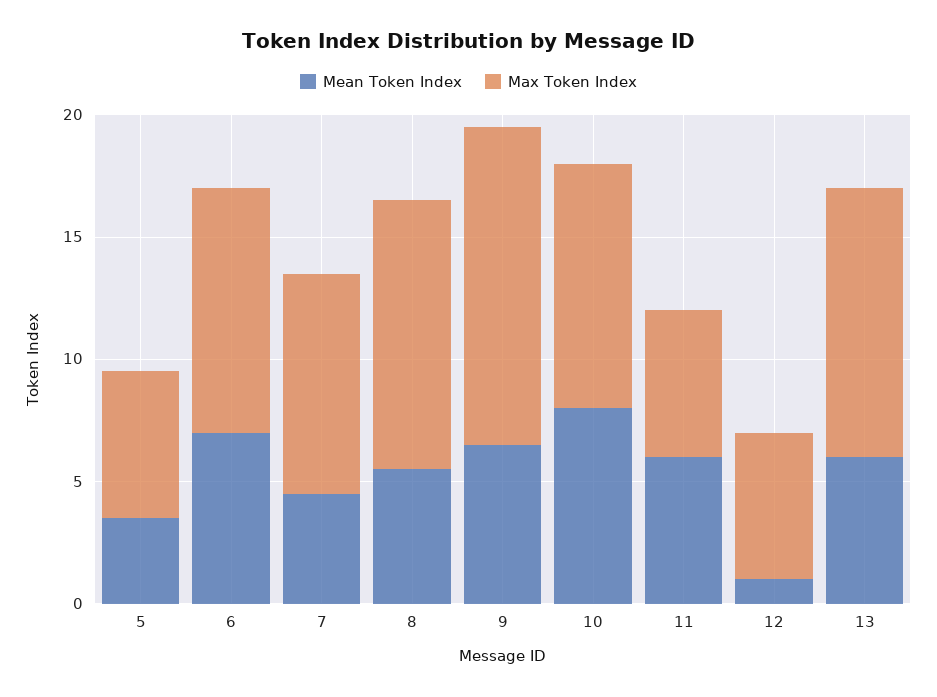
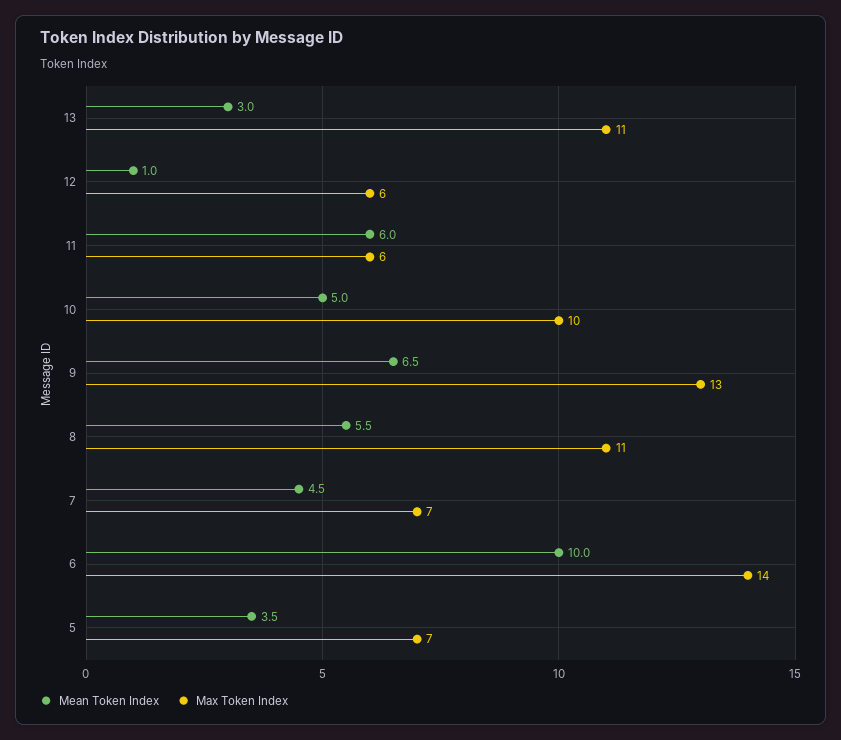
  {
    "Mean Token Index": {
      "5": 3.5,
-     "6": 7,
+     "6": 10,
      "7": 4.5,
      "8": 5.5,
      "9": 6.5,
-     "10": 8,
+     "10": 5,
      "11": 6,
      "12": 1,
-     "13": 6
+     "13": 3
    },
    "Max Token Index": {
-     "5": 6,
+     "5": 7,
-     "6": 10,
+     "6": 14,
-     "7": 9,
+     "7": 7,
      "8": 11,
      "9": 13,
      "10": 10,
      "11": 6,
      "12": 6,
      "13": 11
    }
  }

